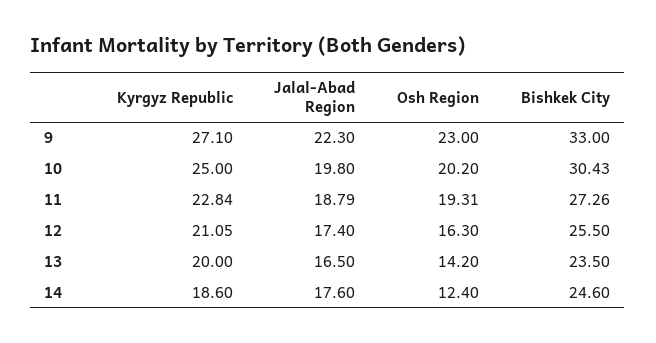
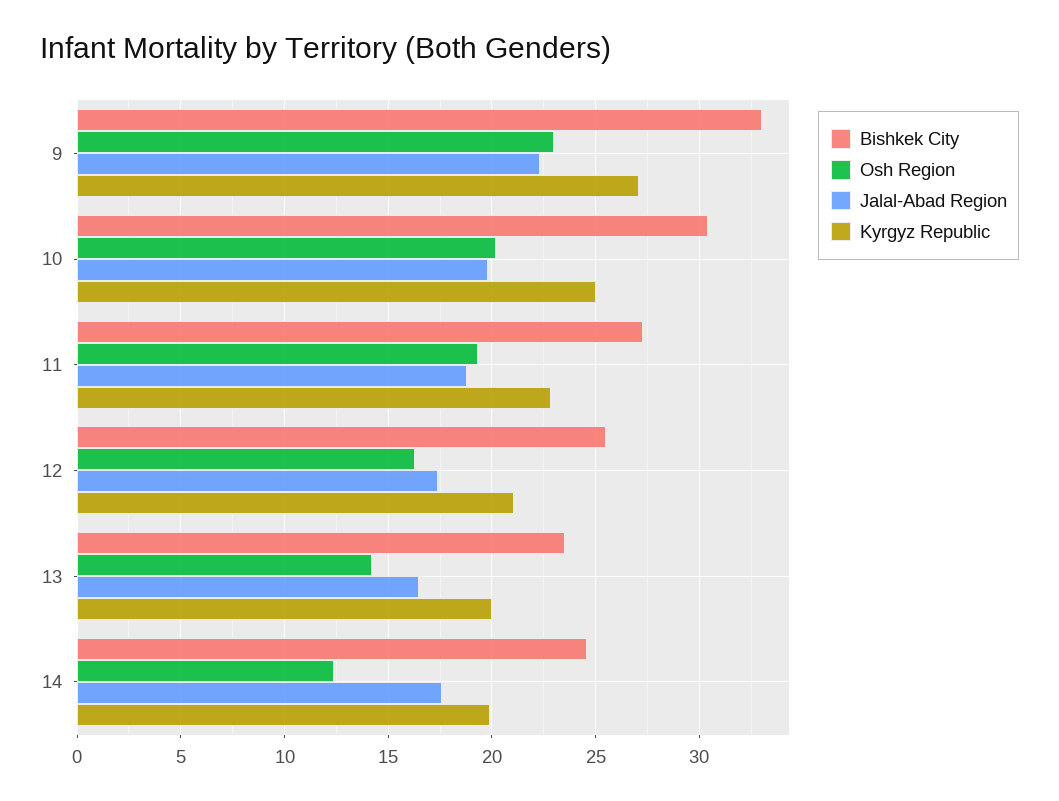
  {
    "Kyrgyz Republic": {
      "9": 27.1,
      "10": 25,
      "11": 22.84,
      "12": 21.05,
      "13": 20,
-     "14": 18.6
+     "14": 20
    },
    "Jalal-Abad Region": {
      "9": 22.3,
      "10": 19.8,
      "11": 18.79,
      "12": 17.4,
      "13": 16.5,
      "14": 17.6
    },
    "Osh Region": {
      "9": 23,
      "10": 20.2,
      "11": 19.31,
      "12": 16.3,
      "13": 14.2,
      "14": 12.4
    },
    "Bishkek City": {
      "9": 33,
      "10": 30.43,
      "11": 27.26,
      "12": 25.5,
      "13": 23.5,
      "14": 24.6
    }
  }

